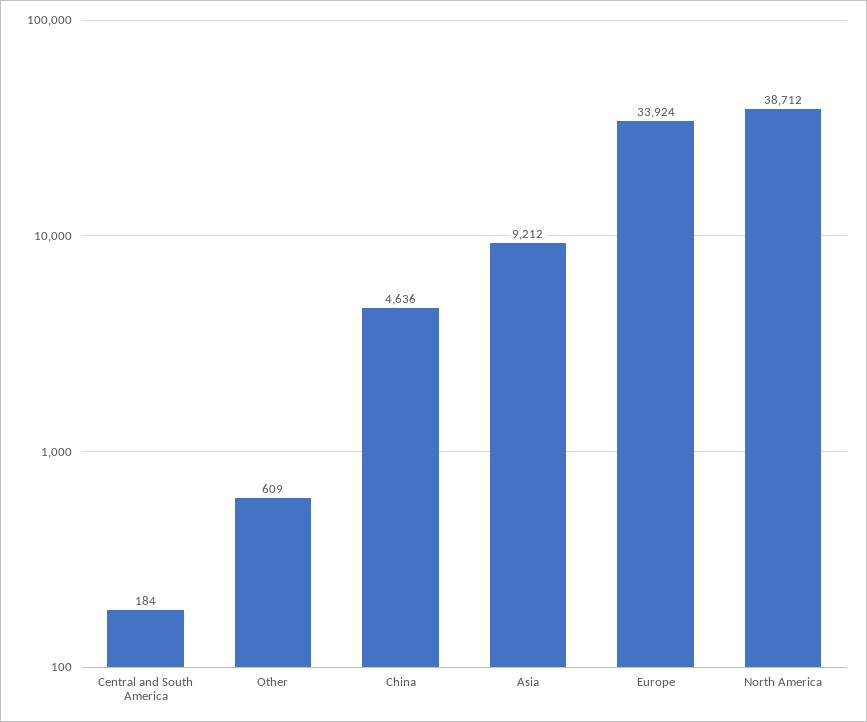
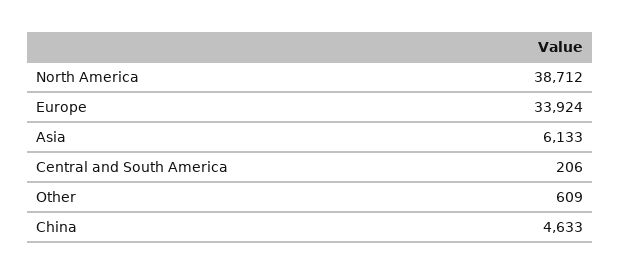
  {
-   "Central and South America": 184,
+   "Central and South America": 206,
    "Other": 609,
-   "China": 4636,
+   "China": 4633,
-   "Asia": 9212,
+   "Asia": 6133,
    "Europe": 33924,
    "North America": 38712
  }

